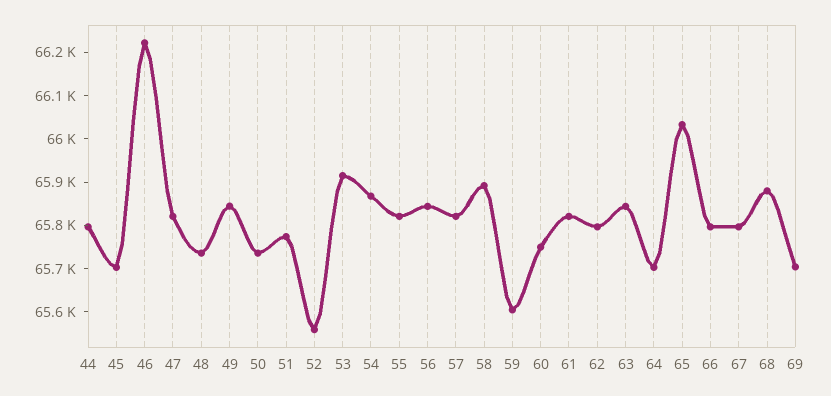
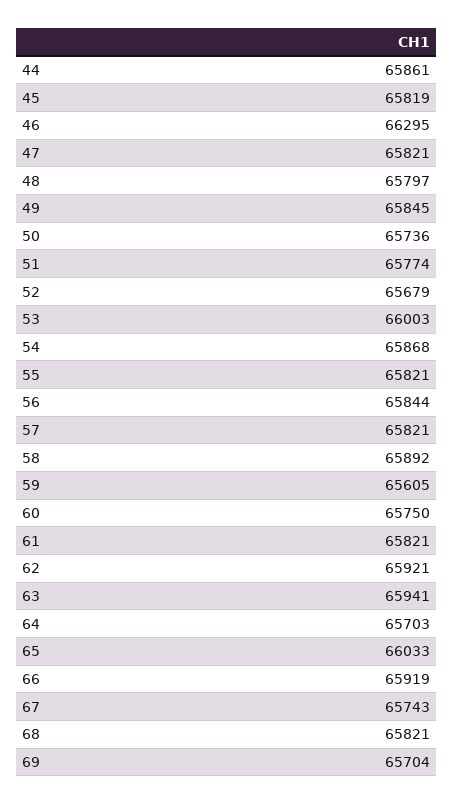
  {
-   "44": 65800,
+   "44": 65861,
-   "45": 65700,
+   "45": 65819,
-   "46": 66220,
+   "46": 66295,
    "47": 65821,
-   "48": 65740,
+   "48": 65797,
    "49": 65845,
    "50": 65736,
    "51": 65774,
-   "52": 65560,
+   "52": 65679,
-   "53": 65920,
+   "53": 66003,
    "54": 65868,
    "55": 65821,
    "56": 65844,
    "57": 65821,
    "58": 65892,
    "59": 65605,
    "60": 65750,
    "61": 65821,
-   "62": 65800,
+   "62": 65921,
-   "63": 65840,
+   "63": 65941,
    "64": 65703,
    "65": 66033,
-   "66": 65800,
+   "66": 65919,
-   "67": 65800,
+   "67": 65743,
-   "68": 65880,
+   "68": 65821,
    "69": 65704
  }

